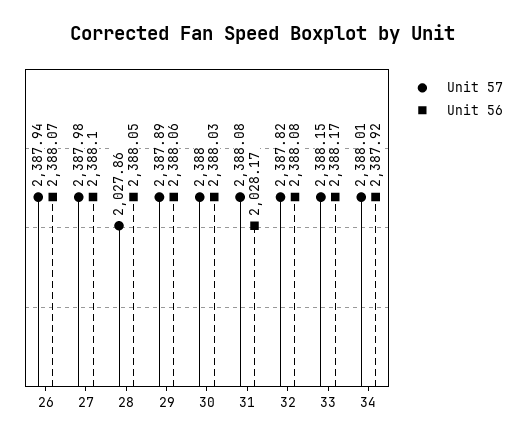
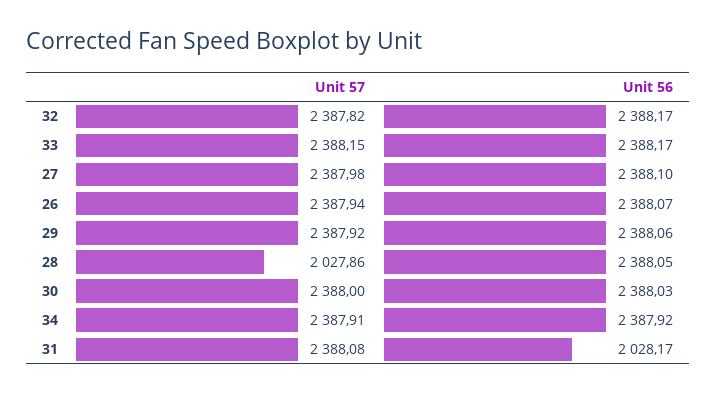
  {
    "Unit 57": {
      "26": 2387.94,
      "27": 2387.98,
      "28": 2027.86,
-     "29": 2387.89,
+     "29": 2387.92,
      "30": 2388,
      "31": 2388.08,
      "32": 2387.82,
      "33": 2388.15,
-     "34": 2388.01
+     "34": 2387.91
    },
    "Unit 56": {
      "26": 2388.07,
      "27": 2388.1,
      "28": 2388.05,
      "29": 2388.06,
      "30": 2388.03,
      "31": 2028.17,
-     "32": 2388.08,
+     "32": 2388.17,
      "33": 2388.17,
      "34": 2387.92
    }
  }

